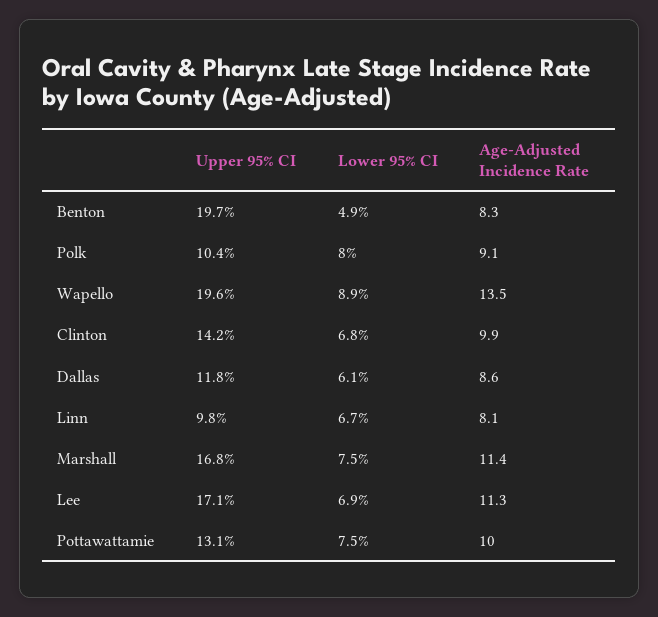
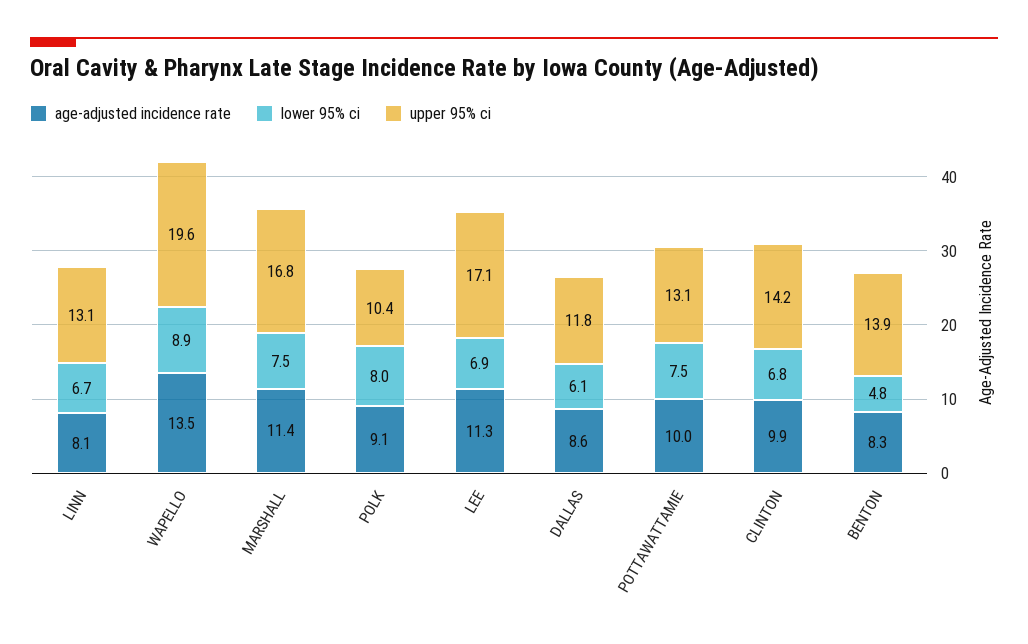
  {
    "Upper 95% CI": {
-     "Benton": 19.7,
+     "Benton": 13.9,
      "Polk": 10.4,
      "Wapello": 19.6,
      "Clinton": 14.2,
      "Dallas": 11.8,
-     "Linn": 9.8,
+     "Linn": 13.1,
      "Marshall": 16.8,
      "Lee": 17.1,
      "Pottawattamie": 13.1
    },
    "Lower 95% CI": {
-     "Benton": 4.9,
+     "Benton": 4.8,
      "Polk": 8,
      "Wapello": 8.9,
      "Clinton": 6.8,
      "Dallas": 6.1,
      "Linn": 6.7,
      "Marshall": 7.5,
      "Lee": 6.9,
      "Pottawattamie": 7.5
    },
    "Age-Adjusted Incidence Rate": {
      "Benton": 8.3,
      "Polk": 9.1,
      "Wapello": 13.5,
      "Clinton": 9.9,
      "Dallas": 8.6,
      "Linn": 8.1,
      "Marshall": 11.4,
      "Lee": 11.3,
      "Pottawattamie": 10
    }
  }

